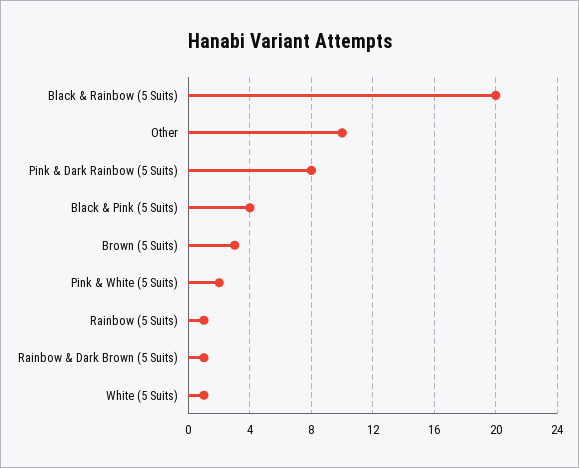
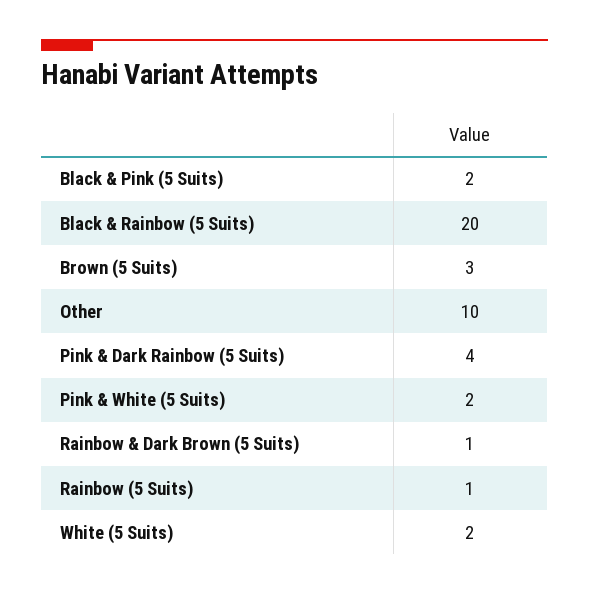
  {
    "Black & Rainbow (5 Suits)": 20,
    "Other": 10,
-   "Pink & Dark Rainbow (5 Suits)": 8,
+   "Pink & Dark Rainbow (5 Suits)": 4,
-   "Black & Pink (5 Suits)": 4,
+   "Black & Pink (5 Suits)": 2,
    "Brown (5 Suits)": 3,
    "Pink & White (5 Suits)": 2,
    "Rainbow (5 Suits)": 1,
    "Rainbow & Dark Brown (5 Suits)": 1,
-   "White (5 Suits)": 1
+   "White (5 Suits)": 2
  }

